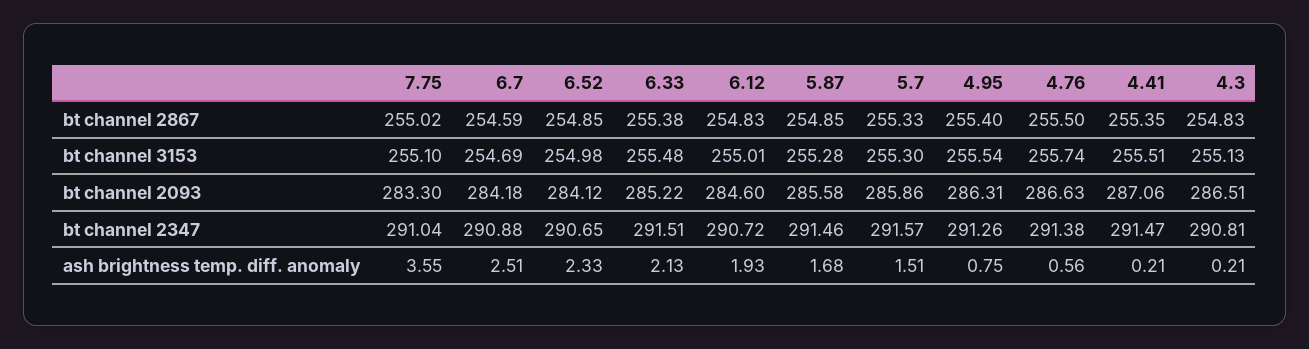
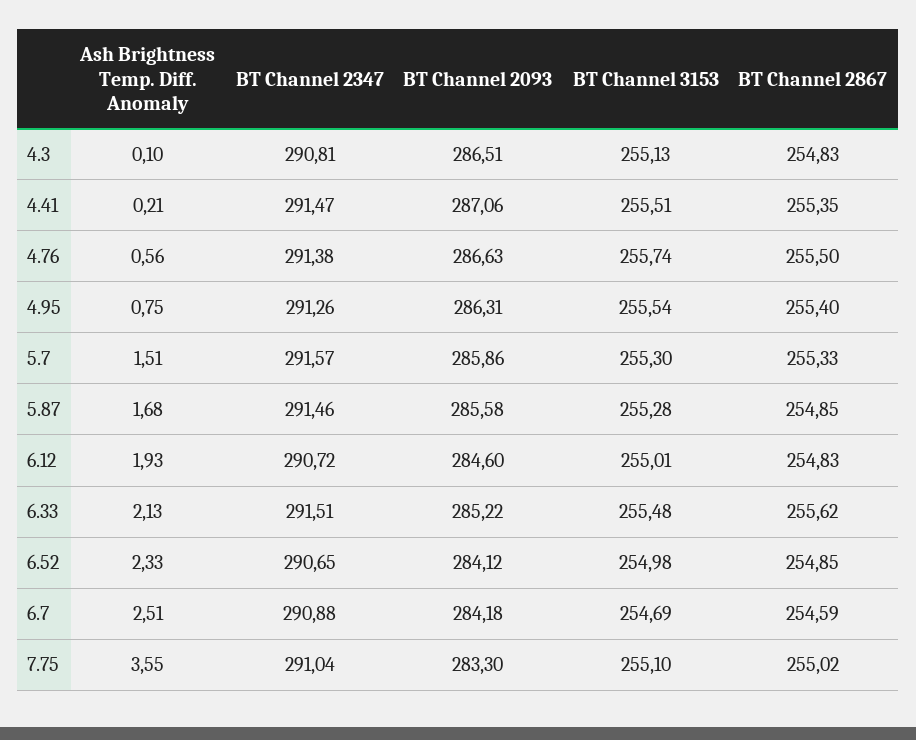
  {
    "7.75": {
      "bt channel 2867": 255.02,
      "bt channel 3153": 255.1,
      "bt channel 2093": 283.3,
      "bt channel 2347": 291.04,
      "ash brightness temp. diff. anomaly": 3.55
    },
    "6.7": {
      "bt channel 2867": 254.59,
      "bt channel 3153": 254.69,
      "bt channel 2093": 284.18,
      "bt channel 2347": 290.88,
      "ash brightness temp. diff. anomaly": 2.51
    },
    "6.52": {
      "bt channel 2867": 254.85,
      "bt channel 3153": 254.98,
      "bt channel 2093": 284.12,
      "bt channel 2347": 290.65,
      "ash brightness temp. diff. anomaly": 2.33
    },
    "6.33": {
-     "bt channel 2867": 255.38,
+     "bt channel 2867": 255.62,
      "bt channel 3153": 255.48,
      "bt channel 2093": 285.22,
      "bt channel 2347": 291.51,
      "ash brightness temp. diff. anomaly": 2.13
    },
    "6.12": {
      "bt channel 2867": 254.83,
      "bt channel 3153": 255.01,
      "bt channel 2093": 284.6,
      "bt channel 2347": 290.72,
      "ash brightness temp. diff. anomaly": 1.93
    },
    "5.87": {
      "bt channel 2867": 254.85,
      "bt channel 3153": 255.28,
      "bt channel 2093": 285.58,
      "bt channel 2347": 291.46,
      "ash brightness temp. diff. anomaly": 1.68
    },
    "5.7": {
      "bt channel 2867": 255.33,
      "bt channel 3153": 255.3,
      "bt channel 2093": 285.86,
      "bt channel 2347": 291.57,
      "ash brightness temp. diff. anomaly": 1.51
    },
    "4.95": {
      "bt channel 2867": 255.4,
      "bt channel 3153": 255.54,
      "bt channel 2093": 286.31,
      "bt channel 2347": 291.26,
      "ash brightness temp. diff. anomaly": 0.75
    },
    "4.76": {
      "bt channel 2867": 255.5,
      "bt channel 3153": 255.74,
      "bt channel 2093": 286.63,
      "bt channel 2347": 291.38,
      "ash brightness temp. diff. anomaly": 0.56
    },
    "4.41": {
      "bt channel 2867": 255.35,
      "bt channel 3153": 255.51,
      "bt channel 2093": 287.06,
      "bt channel 2347": 291.47,
      "ash brightness temp. diff. anomaly": 0.21
    },
    "4.3": {
      "bt channel 2867": 254.83,
      "bt channel 3153": 255.13,
      "bt channel 2093": 286.51,
      "bt channel 2347": 290.81,
-     "ash brightness temp. diff. anomaly": 0.21
+     "ash brightness temp. diff. anomaly": 0.1
    }
  }

